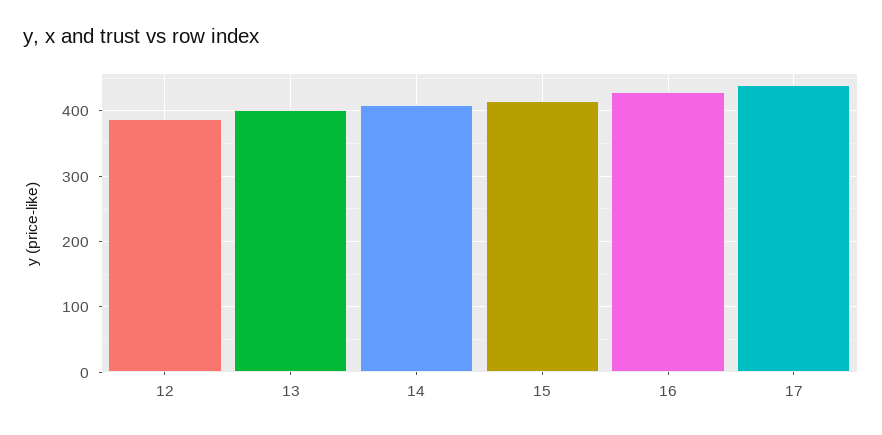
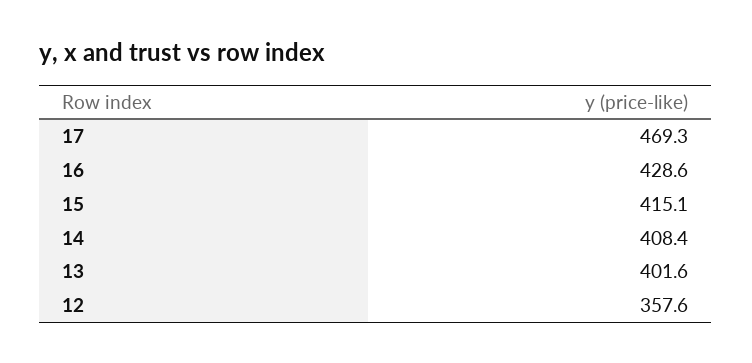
  {
-   "12": 390,
+   "12": 357.6,
    "13": 401.6,
    "14": 408.4,
    "15": 415.1,
    "16": 428.6,
-   "17": 440
+   "17": 469.3
  }

